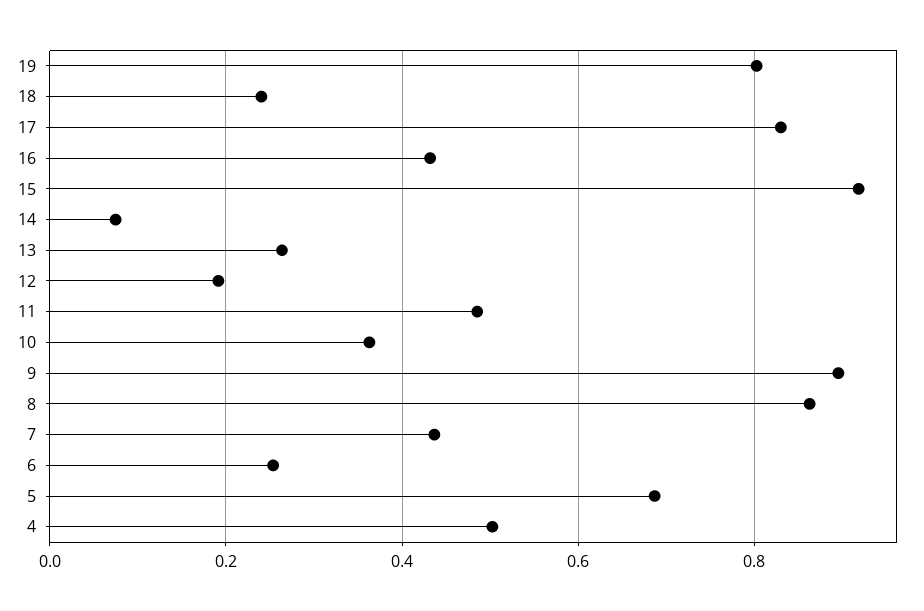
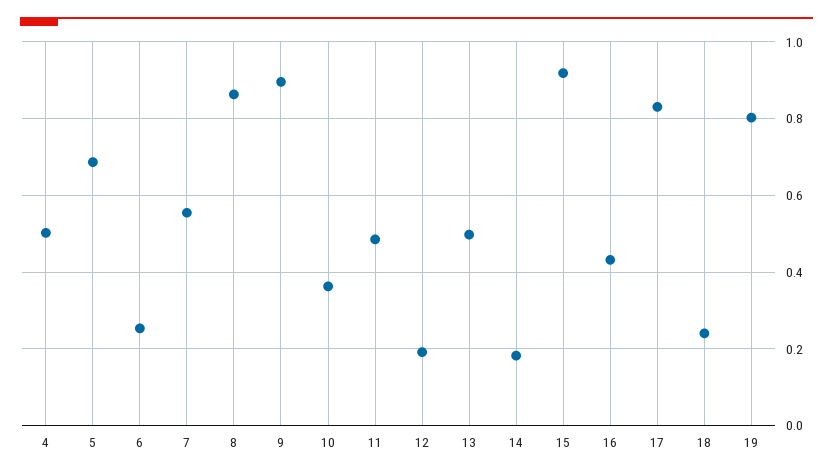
  {
    "19": 0.8,
    "18": 0.24,
    "17": 0.84,
    "16": 0.44,
    "15": 0.92,
-   "14": 0.08,
+   "14": 0.18,
-   "13": 0.26,
+   "13": 0.5,
    "12": 0.2,
    "11": 0.48,
    "10": 0.36,
    "9": 0.9,
    "8": 0.86,
-   "7": 0.44,
+   "7": 0.56,
    "6": 0.26,
    "5": 0.68,
    "4": 0.5
  }

